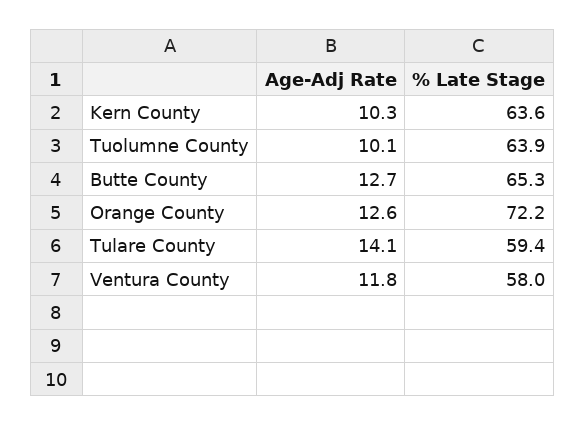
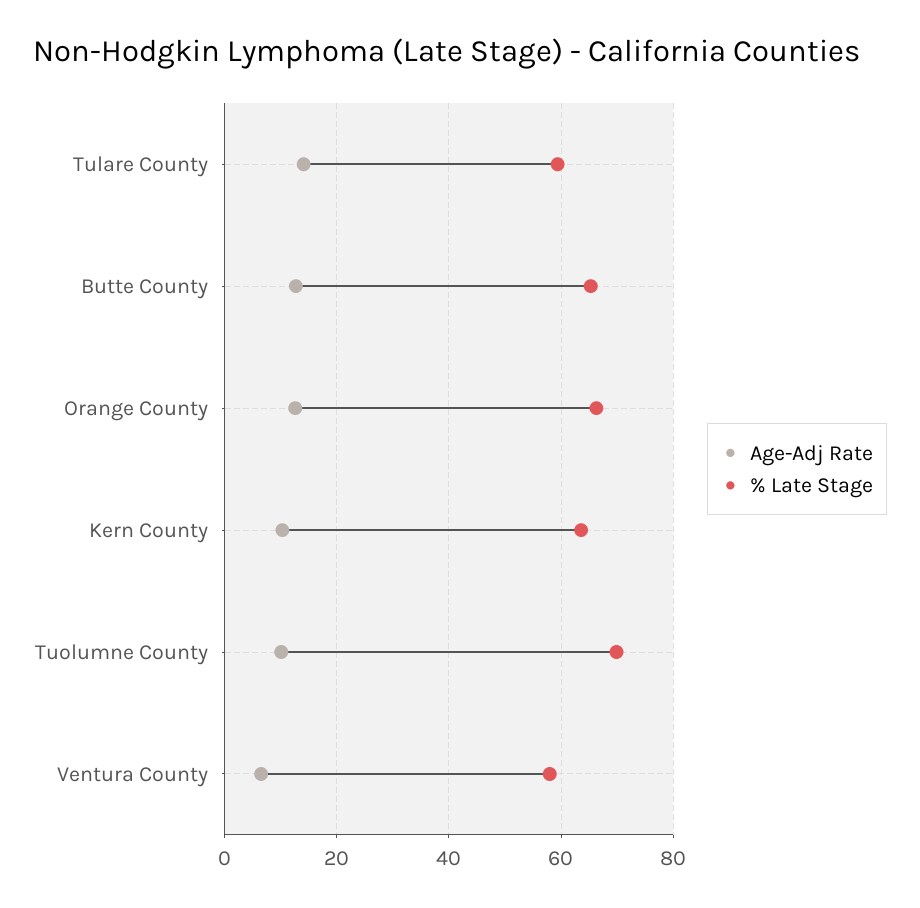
  {
    "Age-Adj Rate": {
      "Kern County": 10.3,
      "Tuolumne County": 10.1,
      "Butte County": 12.7,
      "Orange County": 12.6,
      "Tulare County": 14.1,
-     "Ventura County": 11.8
+     "Ventura County": 6
    },
    "% Late Stage": {
      "Kern County": 63.6,
-     "Tuolumne County": 63.9,
+     "Tuolumne County": 70,
      "Butte County": 65.3,
-     "Orange County": 72.2,
+     "Orange County": 66,
      "Tulare County": 59.4,
      "Ventura County": 58
    }
  }

